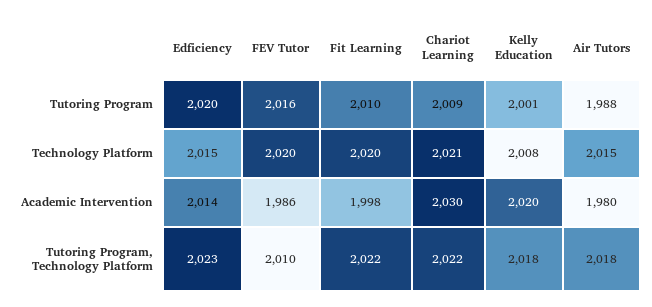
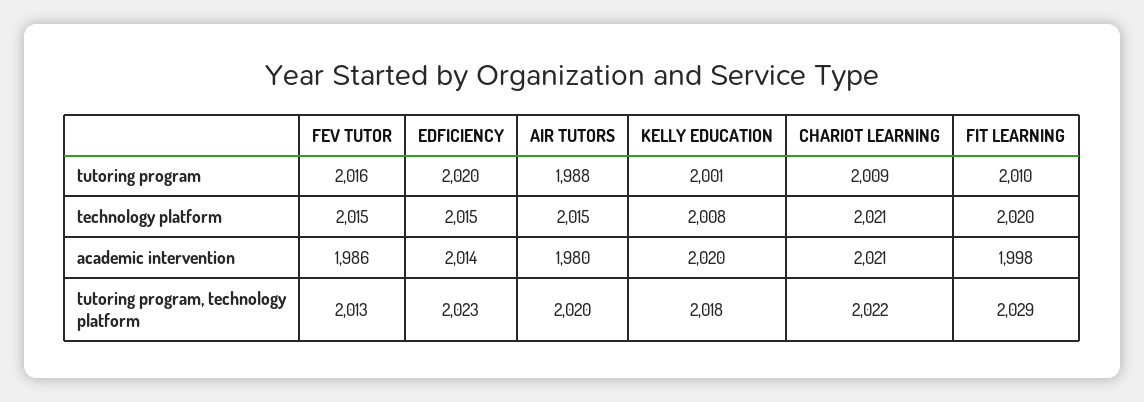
  {
    "Edficiency": {
      "Tutoring Program": 2020,
      "Technology Platform": 2015,
      "Academic Intervention": 2014,
      "Tutoring Program, Technology Platform": 2023
    },
    "FEV Tutor": {
      "Tutoring Program": 2016,
-     "Technology Platform": 2020,
+     "Technology Platform": 2015,
      "Academic Intervention": 1986,
-     "Tutoring Program, Technology Platform": 2010
+     "Tutoring Program, Technology Platform": 2013
    },
    "Fit Learning": {
      "Tutoring Program": 2010,
      "Technology Platform": 2020,
      "Academic Intervention": 1998,
-     "Tutoring Program, Technology Platform": 2022
+     "Tutoring Program, Technology Platform": 2029
    },
    "Chariot Learning": {
      "Tutoring Program": 2009,
      "Technology Platform": 2021,
-     "Academic Intervention": 2030,
+     "Academic Intervention": 2021,
      "Tutoring Program, Technology Platform": 2022
    },
    "Kelly Education": {
      "Tutoring Program": 2001,
      "Technology Platform": 2008,
      "Academic Intervention": 2020,
      "Tutoring Program, Technology Platform": 2018
    },
    "Air Tutors": {
      "Tutoring Program": 1988,
      "Technology Platform": 2015,
      "Academic Intervention": 1980,
-     "Tutoring Program, Technology Platform": 2018
+     "Tutoring Program, Technology Platform": 2020
    }
  }

